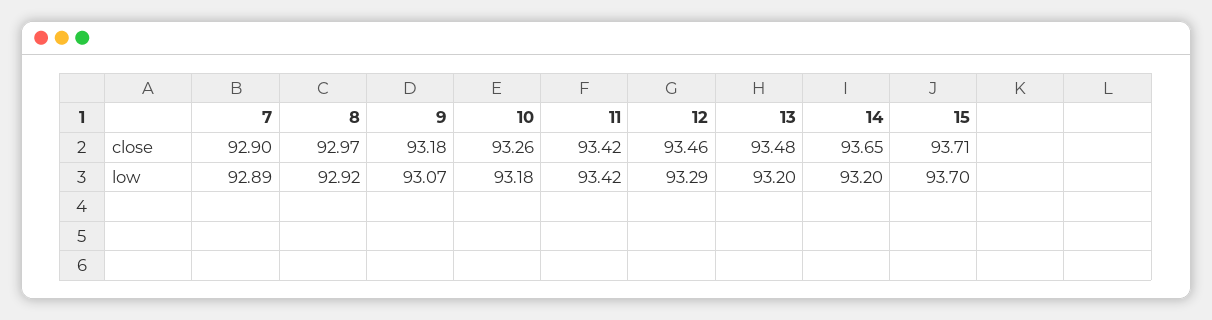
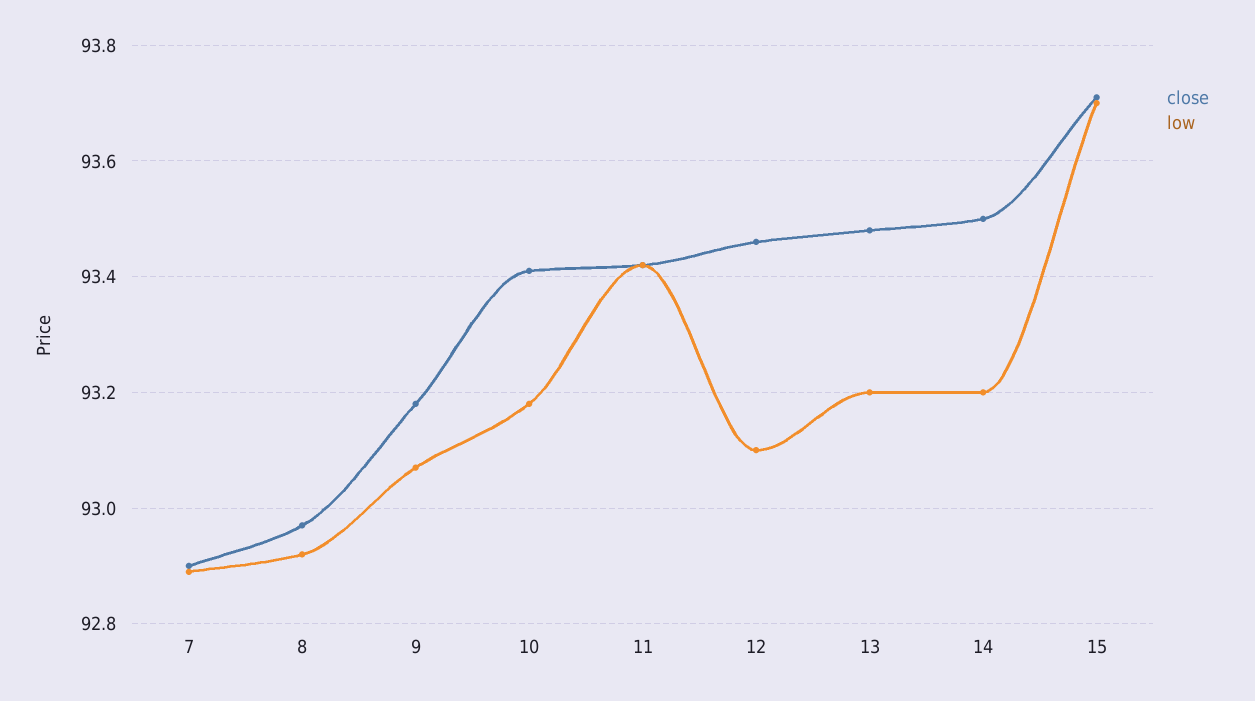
  {
    "close": {
      "7": 92.9,
      "8": 92.97,
      "9": 93.18,
-     "10": 93.26,
+     "10": 93.4,
      "11": 93.42,
      "12": 93.46,
      "13": 93.48,
-     "14": 93.65,
+     "14": 93.5,
      "15": 93.71
    },
    "low": {
      "7": 92.89,
      "8": 92.92,
      "9": 93.07,
      "10": 93.18,
      "11": 93.42,
-     "12": 93.29,
+     "12": 93.1,
      "13": 93.2,
      "14": 93.2,
      "15": 93.7
    }
  }

